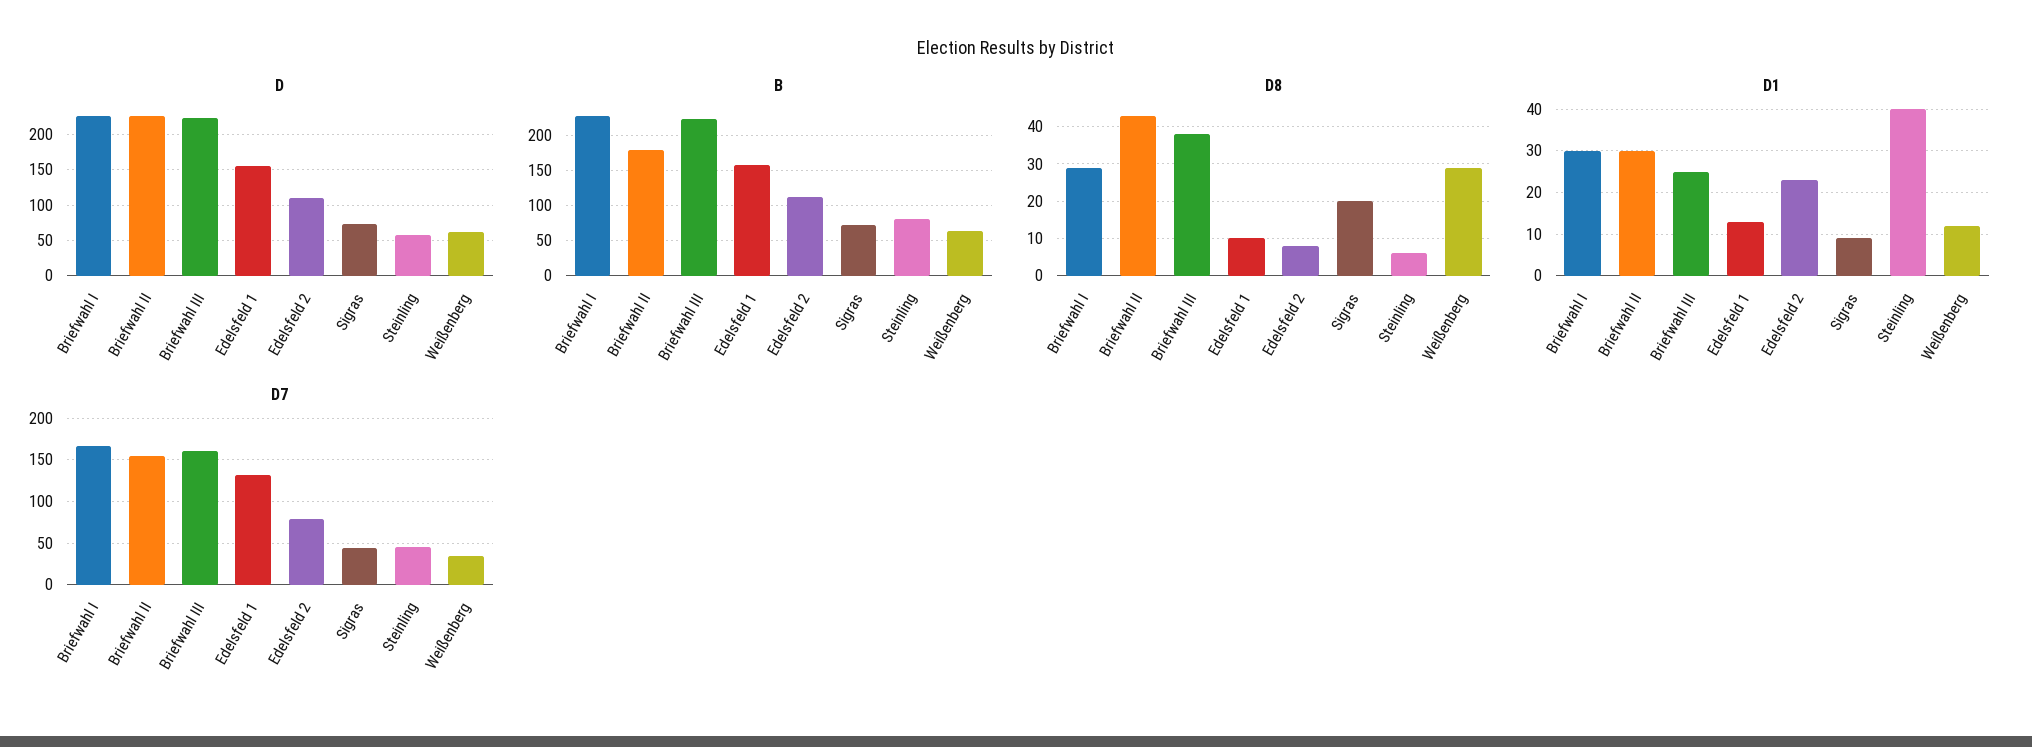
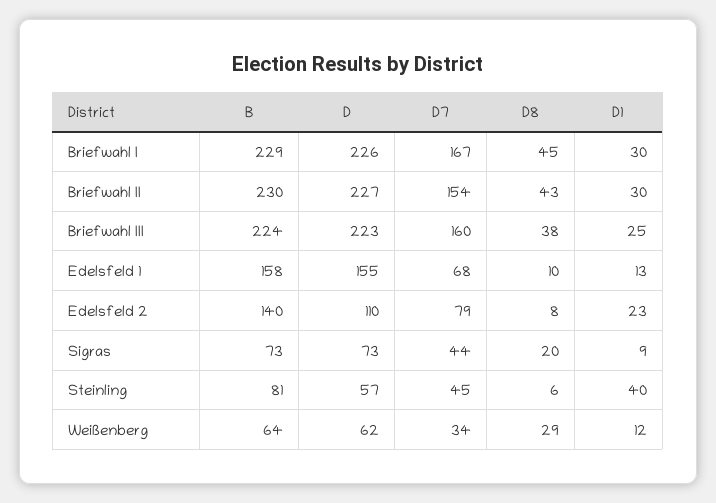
  {
    "D": {
      "Briefwahl I": 226,
      "Briefwahl II": 227,
      "Briefwahl III": 223,
      "Edelsfeld 1": 155,
      "Edelsfeld 2": 110,
      "Sigras": 73,
      "Steinling": 57,
      "Weißenberg": 62
    },
    "B": {
      "Briefwahl I": 229,
-     "Briefwahl II": 180,
+     "Briefwahl II": 230,
      "Briefwahl III": 224,
      "Edelsfeld 1": 158,
-     "Edelsfeld 2": 110,
+     "Edelsfeld 2": 140,
      "Sigras": 73,
      "Steinling": 81,
      "Weißenberg": 64
    },
    "D8": {
-     "Briefwahl I": 30,
+     "Briefwahl I": 45,
      "Briefwahl II": 43,
      "Briefwahl III": 38,
      "Edelsfeld 1": 10,
      "Edelsfeld 2": 8,
      "Sigras": 20,
      "Steinling": 6,
      "Weißenberg": 29
    },
    "D1": {
      "Briefwahl I": 30,
      "Briefwahl II": 30,
      "Briefwahl III": 25,
      "Edelsfeld 1": 13,
      "Edelsfeld 2": 23,
      "Sigras": 9,
      "Steinling": 40,
      "Weißenberg": 12
    },
    "D7": {
      "Briefwahl I": 167,
      "Briefwahl II": 154,
      "Briefwahl III": 160,
-     "Edelsfeld 1": 130,
+     "Edelsfeld 1": 68,
      "Edelsfeld 2": 79,
      "Sigras": 44,
      "Steinling": 45,
      "Weißenberg": 34
    }
  }

